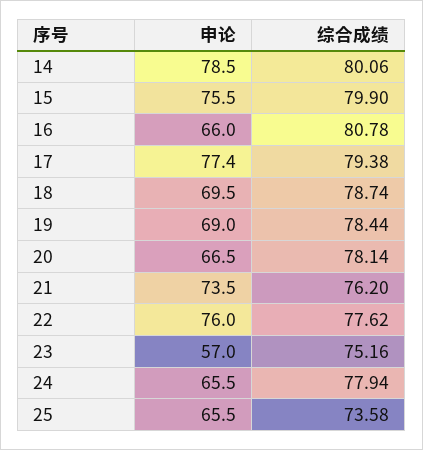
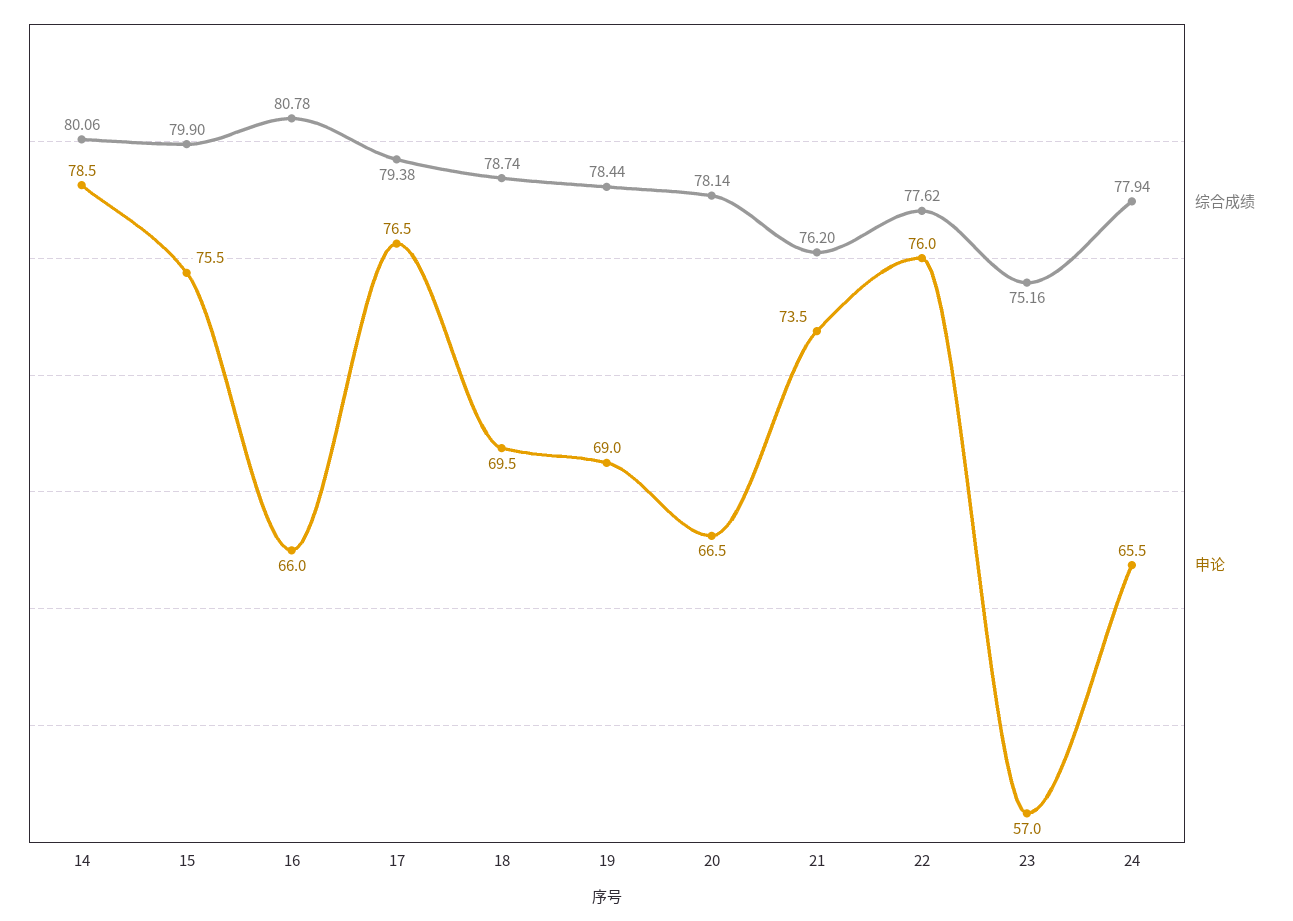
  {
    "申论": {
      "14": 78.5,
      "15": 75.5,
      "16": 66,
-     "17": 77.4,
+     "17": 76.5,
      "18": 69.5,
      "19": 69,
      "20": 66.5,
      "21": 73.5,
      "22": 76,
      "23": 57,
-     "24": 65.5,
+     "24": 65.5
-     "25": 65.5
    },
    "综合成绩": {
      "14": 80.06,
      "15": 79.9,
      "16": 80.78,
      "17": 79.38,
      "18": 78.74,
      "19": 78.44,
      "20": 78.14,
      "21": 76.2,
      "22": 77.62,
      "23": 75.16,
-     "24": 77.94,
+     "24": 77.94
-     "25": 73.58
    }
  }

